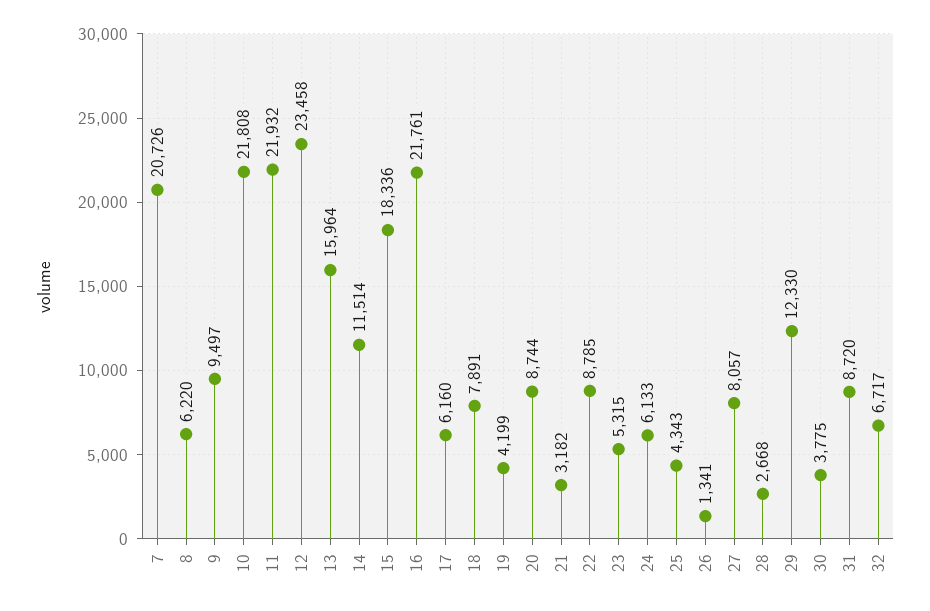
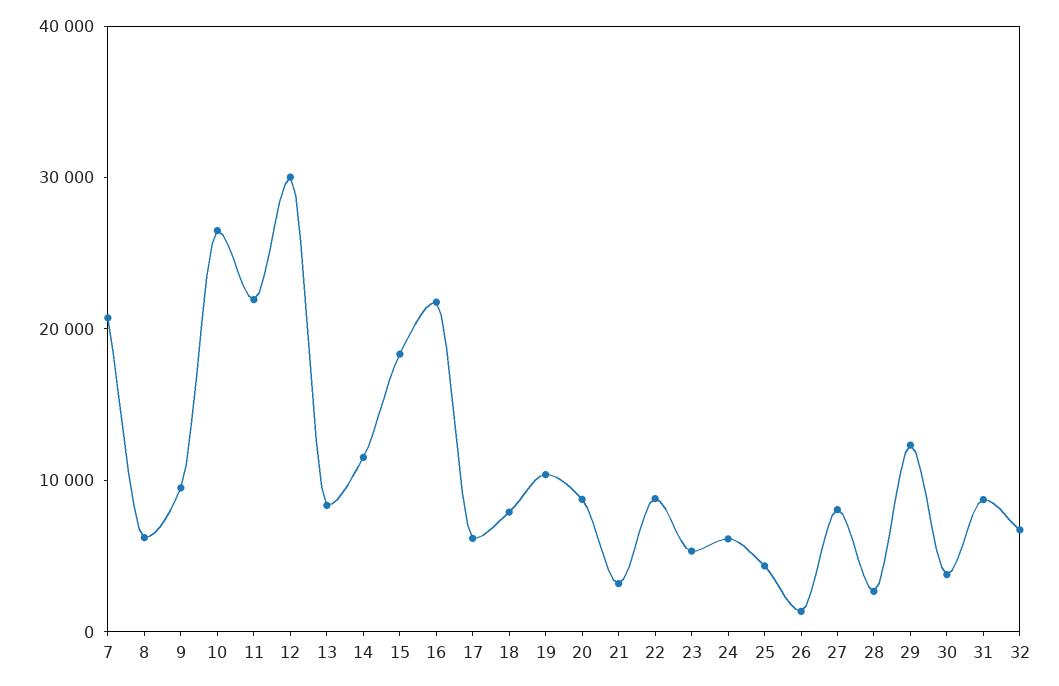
  {
    "7": 20726,
    "8": 6220,
    "9": 9497,
-   "10": 21808,
+   "10": 26000,
    "11": 21932,
-   "12": 23458,
+   "12": 30000,
-   "13": 15964,
+   "13": 8000,
    "14": 11514,
    "15": 18336,
    "16": 21761,
    "17": 6160,
    "18": 7891,
-   "19": 4199,
+   "19": 10000,
    "20": 8744,
    "21": 3182,
    "22": 8785,
    "23": 5315,
    "24": 6133,
    "25": 4343,
    "26": 1341,
    "27": 8057,
    "28": 2668,
    "29": 12330,
    "30": 3775,
    "31": 8720,
    "32": 6717
  }

